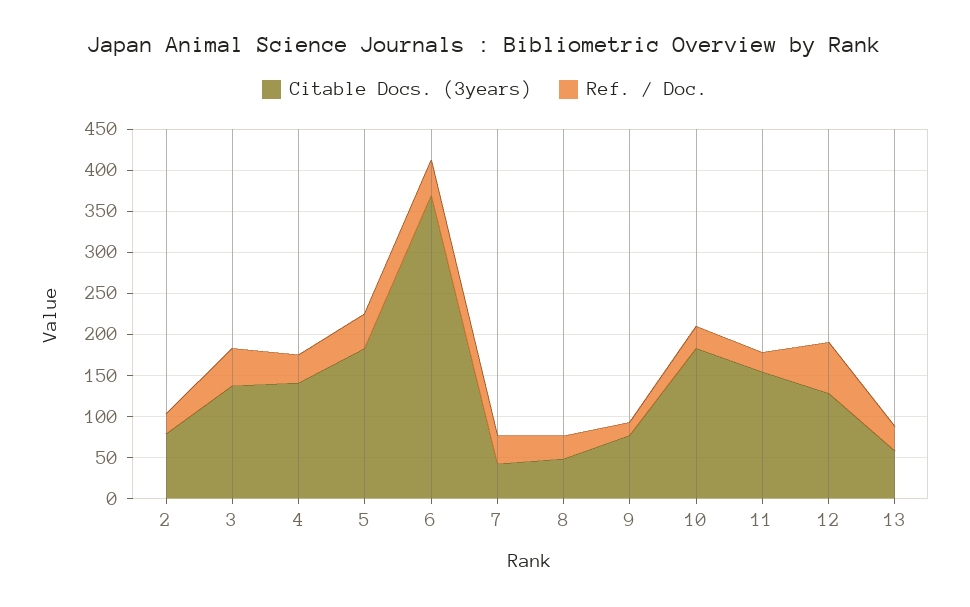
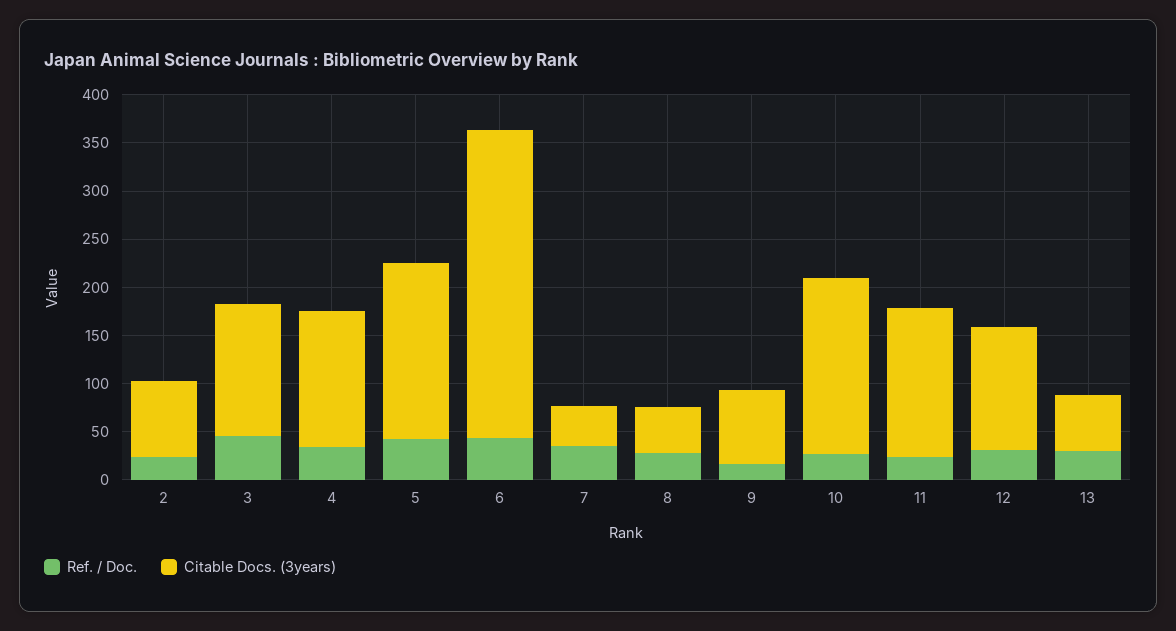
  {
    "Citable Docs. (3years)": {
      "2": 80,
      "3": 140,
      "4": 140,
      "5": 180,
-     "6": 370,
+     "6": 320,
      "7": 40,
      "8": 50,
      "9": 80,
      "10": 180,
      "11": 150,
      "12": 130,
      "13": 60
    },
    "Ref. / Doc.": {
      "2": 20,
      "3": 50,
      "4": 30,
      "5": 40,
      "6": 40,
      "7": 40,
      "8": 30,
      "9": 20,
      "10": 30,
      "11": 20,
-     "12": 60,
+     "12": 30,
      "13": 30
    }
  }

